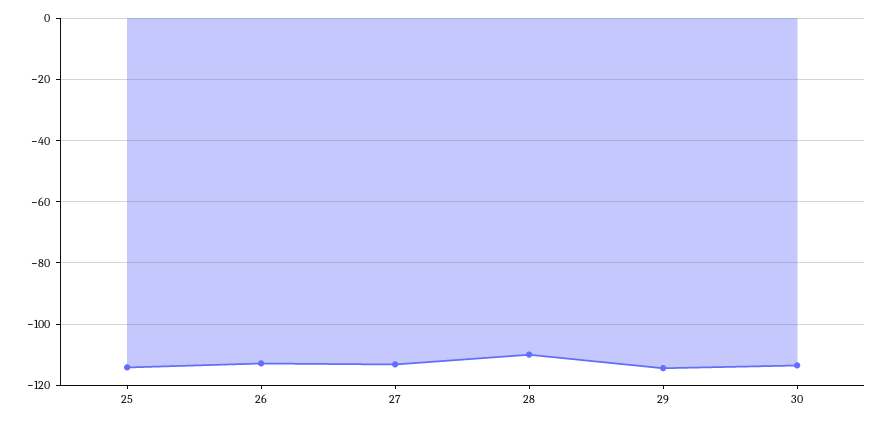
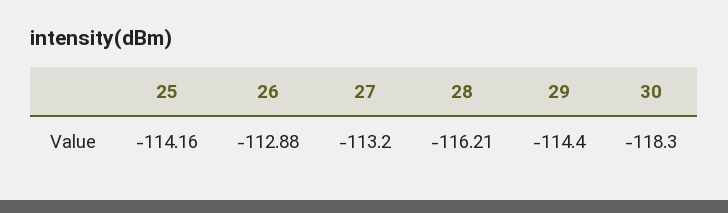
  {
    "25": -114.16,
    "26": -112.88,
    "27": -113.2,
-   "28": -110,
+   "28": -116.21,
    "29": -114.4,
-   "30": -114
+   "30": -118.3
  }

